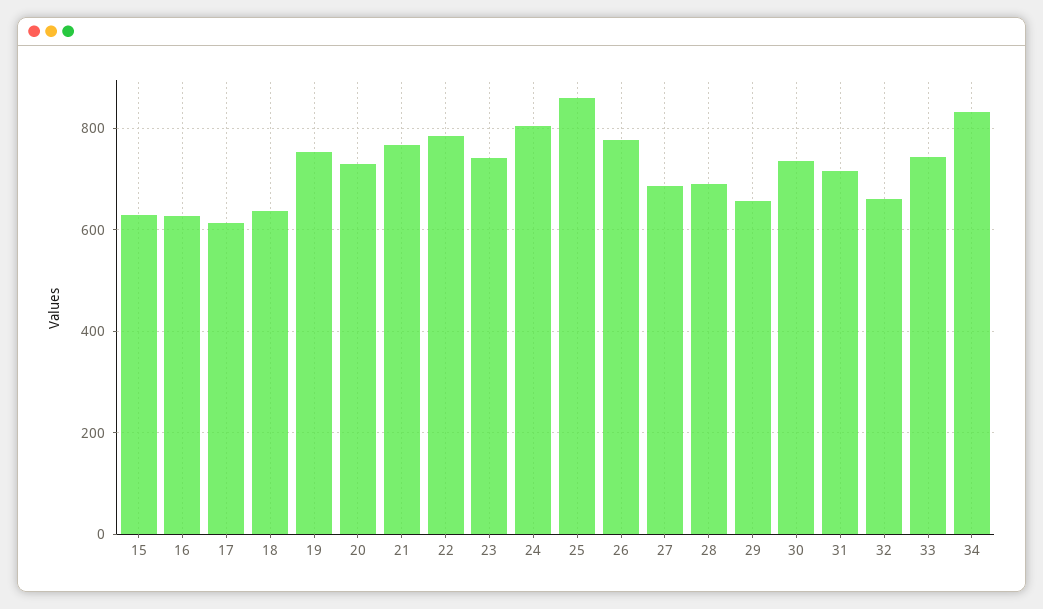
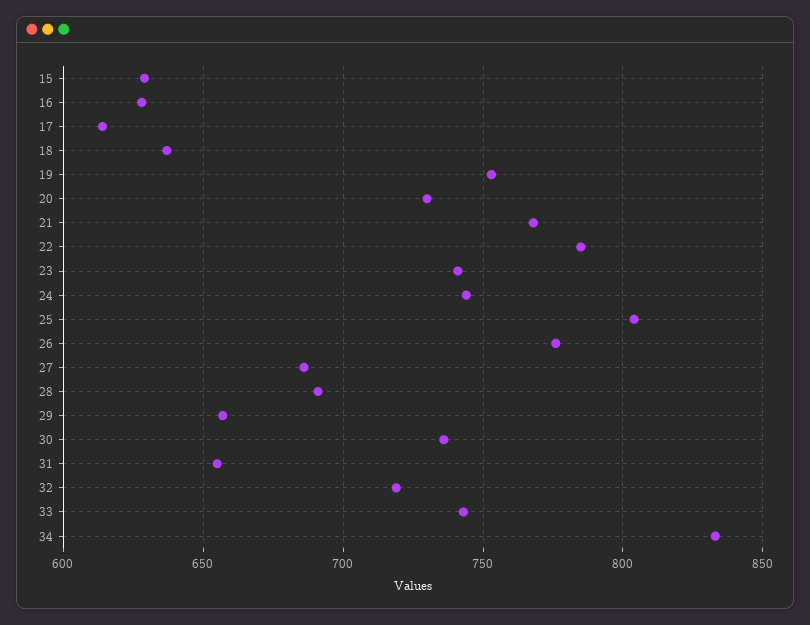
  {
    "15": 630,
    "16": 630,
    "17": 615,
    "18": 635,
    "19": 755,
    "20": 730,
    "21": 770,
    "22": 785,
    "23": 740,
-   "24": 800,
+   "24": 745,
-   "25": 860,
+   "25": 805,
    "26": 775,
    "27": 685,
    "28": 690,
    "29": 655,
    "30": 735,
-   "31": 720,
+   "31": 655,
-   "32": 660,
+   "32": 720,
    "33": 745,
    "34": 835
  }

